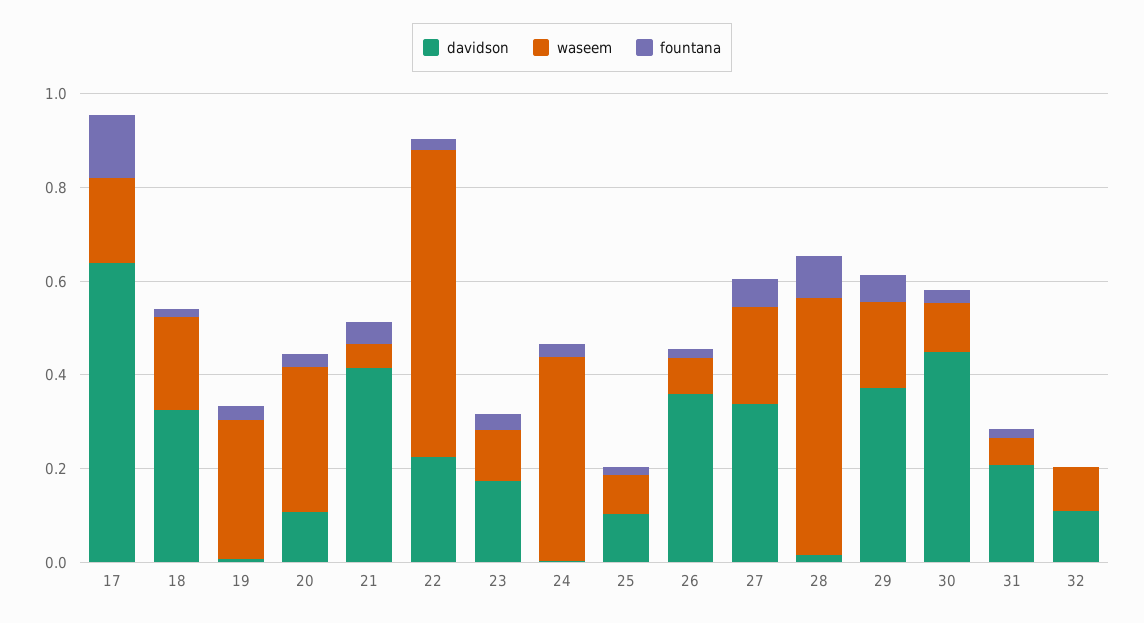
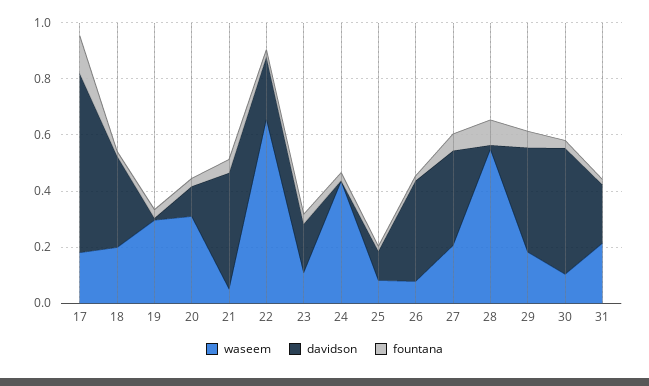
  {
    "davidson": {
      "17": 0.65,
      "18": 0.35,
      "19": 0,
      "20": 0.1,
      "21": 0.4,
      "22": 0.25,
      "23": 0.15,
      "24": 0,
      "25": 0.1,
      "26": 0.35,
      "27": 0.35,
      "28": 0,
      "29": 0.35,
      "30": 0.45,
-     "31": 0.2,
+     "31": 0.2
-     "32": 0.1
    },
    "waseem": {
      "17": 0.2,
      "18": 0.2,
      "19": 0.3,
      "20": 0.3,
      "21": 0.05,
      "22": 0.65,
      "23": 0.1,
      "24": 0.45,
      "25": 0.1,
      "26": 0.1,
      "27": 0.2,
      "28": 0.55,
      "29": 0.2,
      "30": 0.1,
-     "31": 0.05,
+     "31": 0.2
-     "32": 0.1
    },
    "fountana": {
      "17": 0.15,
      "18": 0,
      "19": 0.05,
      "20": 0.05,
      "21": 0.05,
      "22": 0,
      "23": 0.05,
      "24": 0.05,
      "25": 0,
      "26": 0,
      "27": 0.05,
      "28": 0.1,
      "29": 0.05,
      "30": 0.05,
-     "31": 0,
+     "31": 0
-     "32": 0
    }
  }

